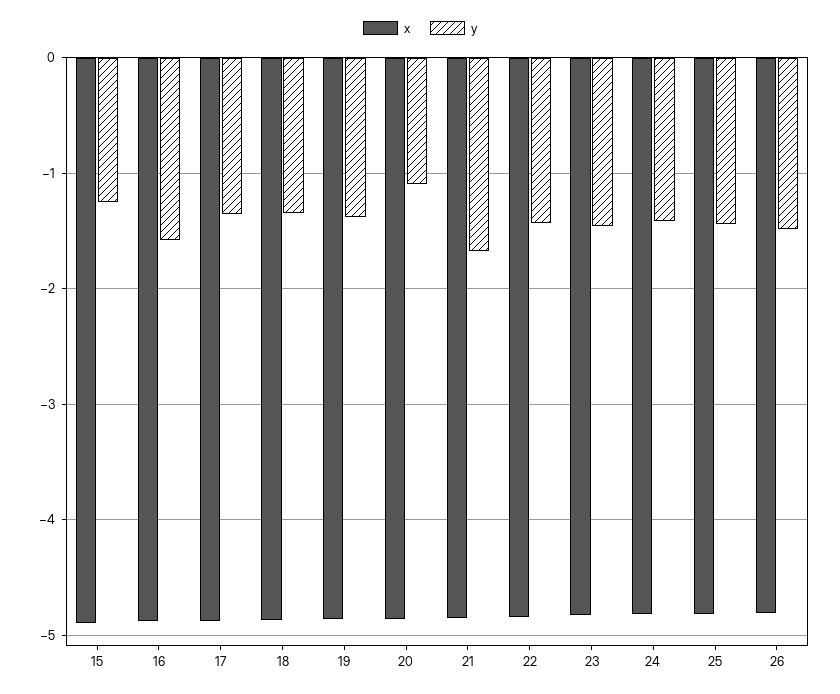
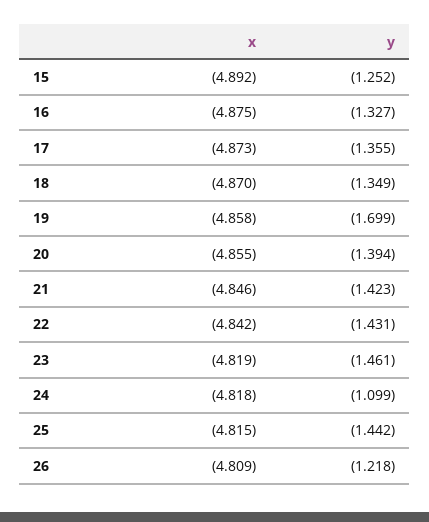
  {
    "x": {
      "15": -4.892,
      "16": -4.875,
      "17": -4.873,
      "18": -4.87,
      "19": -4.858,
      "20": -4.855,
      "21": -4.846,
      "22": -4.842,
      "23": -4.819,
      "24": -4.818,
      "25": -4.815,
      "26": -4.809
    },
    "y": {
      "15": -1.252,
-     "16": -1.6,
+     "16": -1.327,
      "17": -1.355,
      "18": -1.349,
-     "19": -1.4,
+     "19": -1.699,
-     "20": -1.1,
+     "20": -1.394,
-     "21": -1.7,
+     "21": -1.423,
      "22": -1.431,
      "23": -1.461,
-     "24": -1.4,
+     "24": -1.099,
      "25": -1.442,
-     "26": -1.5
+     "26": -1.218
    }
  }

